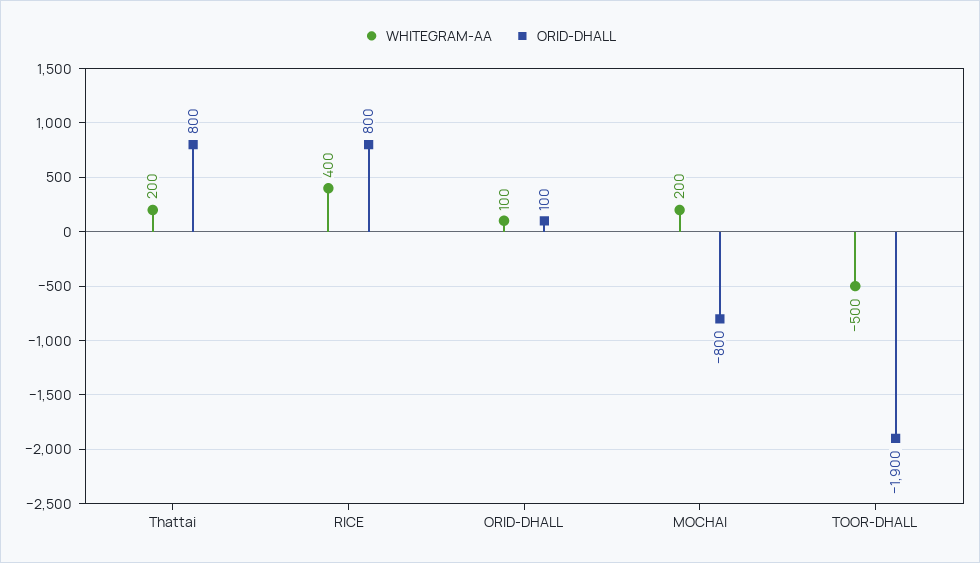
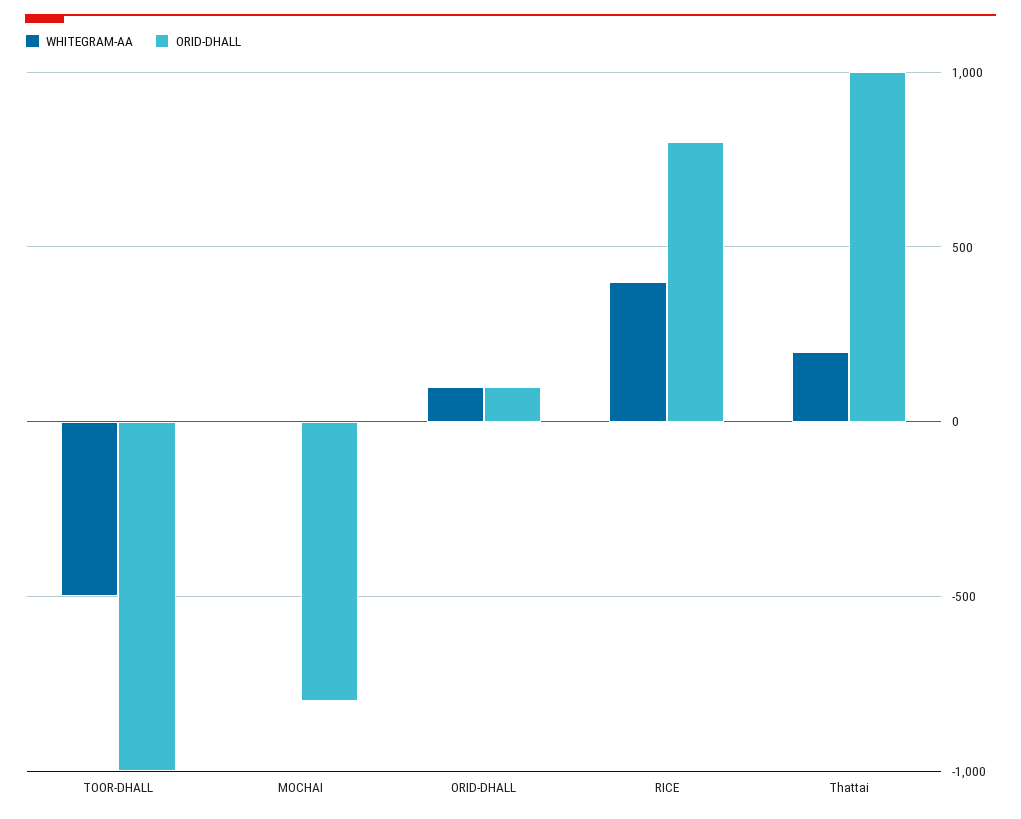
  {
    "WHITEGRAM-AA": {
      "Thattai": 200,
      "RICE": 400,
      "ORID-DHALL": 100,
-     "MOCHAI": 200,
+     "MOCHAI": 0,
      "TOOR-DHALL": -500
    },
    "ORID-DHALL": {
-     "Thattai": 800,
+     "Thattai": 1000,
      "RICE": 800,
      "ORID-DHALL": 100,
      "MOCHAI": -800,
-     "TOOR-DHALL": -1900
+     "TOOR-DHALL": -1000
    }
  }

